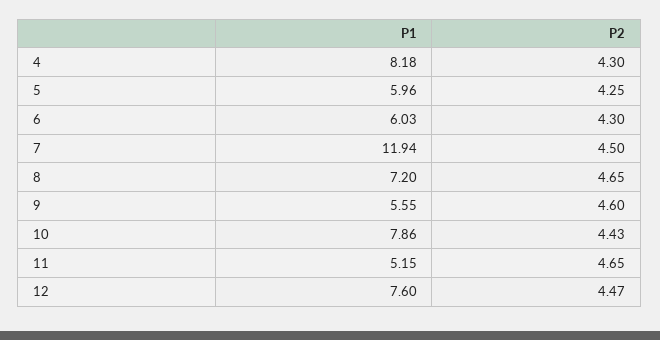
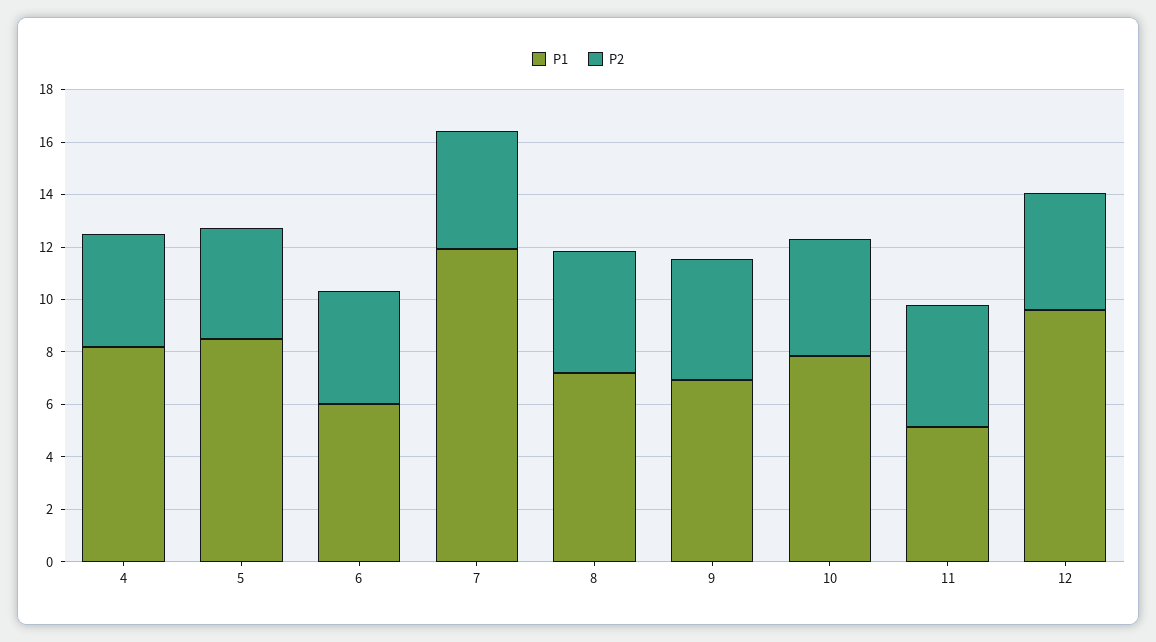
  {
    "P1": {
      "4": 8.18,
-     "5": 5.96,
+     "5": 8.5,
      "6": 6.03,
      "7": 11.94,
      "8": 7.2,
-     "9": 5.55,
+     "9": 7,
      "10": 7.86,
      "11": 5.15,
-     "12": 7.6
+     "12": 9.5
    },
    "P2": {
      "4": 4.3,
      "5": 4.25,
      "6": 4.3,
      "7": 4.5,
      "8": 4.65,
      "9": 4.6,
      "10": 4.43,
      "11": 4.65,
      "12": 4.47
    }
  }

